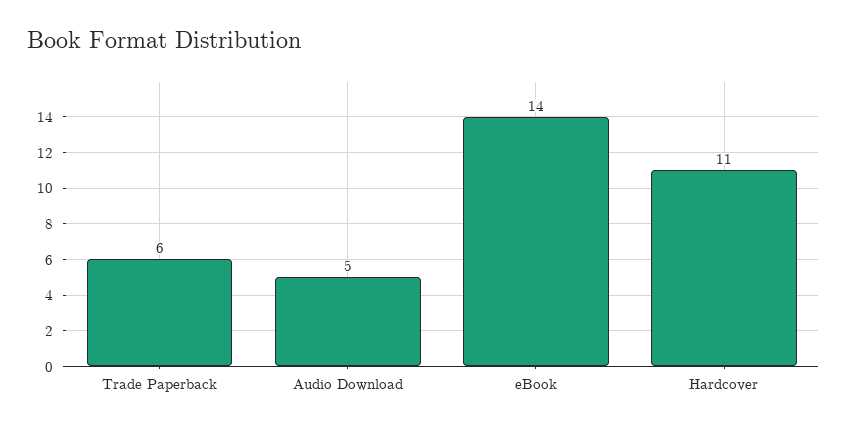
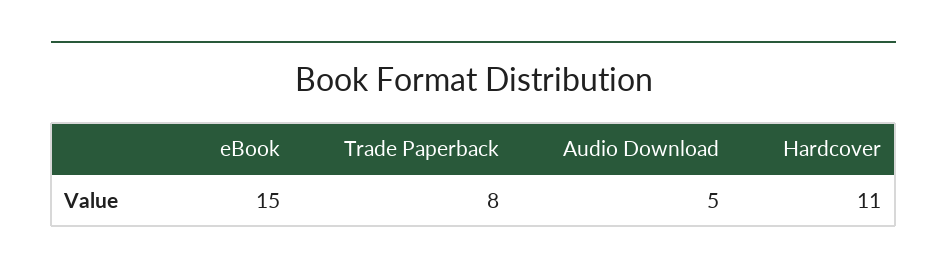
  {
-   "Trade Paperback": 6,
+   "Trade Paperback": 8,
    "Audio Download": 5,
-   "eBook": 14,
+   "eBook": 15,
    "Hardcover": 11
  }

